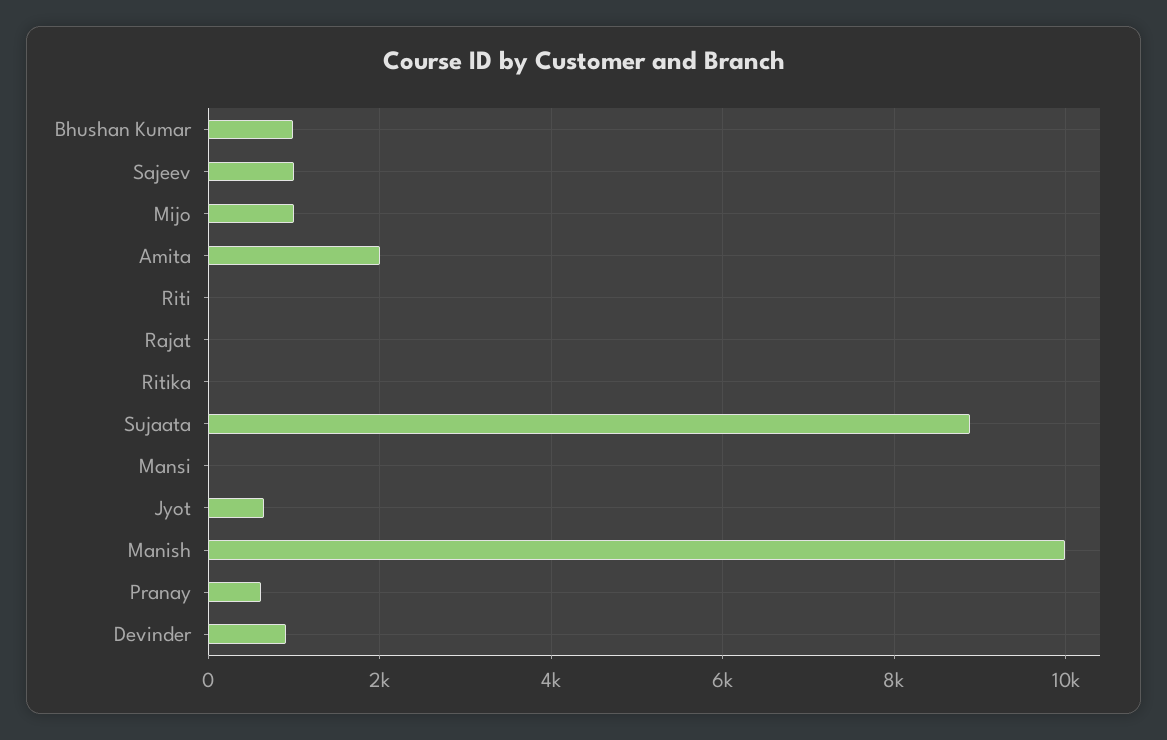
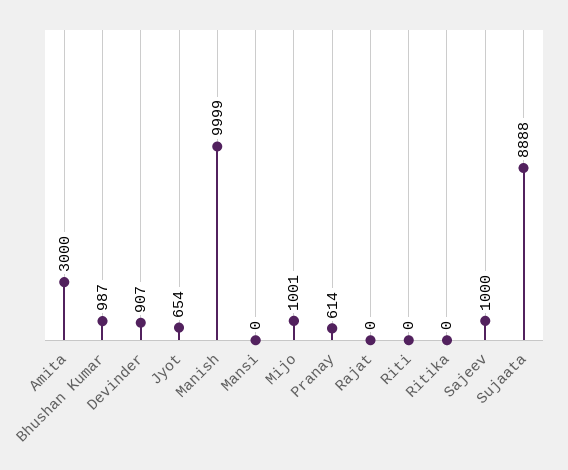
  {
    "Bhushan Kumar": 987,
    "Sajeev": 1000,
    "Mijo": 1001,
-   "Amita": 2000,
+   "Amita": 3000,
    "Riti": 0,
    "Rajat": 0,
    "Ritika": 0,
    "Sujaata": 8888,
    "Mansi": 0,
    "Jyot": 654,
    "Manish": 9999,
    "Pranay": 614,
    "Devinder": 907
  }

